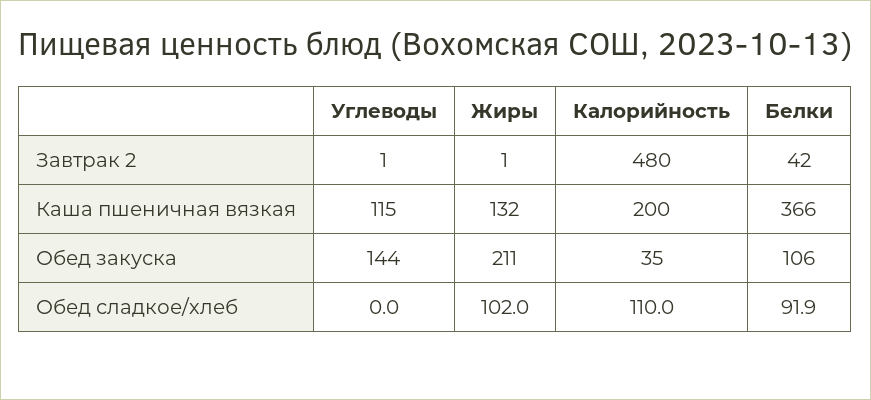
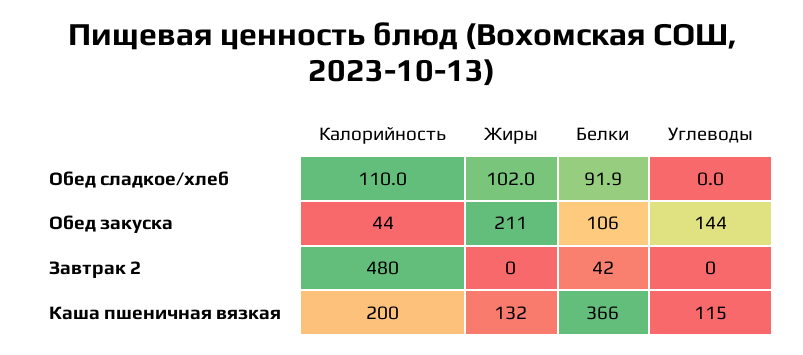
  {
    "Углеводы": {
-     "Завтрак 2": 1,
+     "Завтрак 2": 0,
      "Каша пшеничная вязкая": 115,
      "Обед закуска": 144,
      "Обед сладкое/хлеб": 0
    },
    "Жиры": {
-     "Завтрак 2": 1,
+     "Завтрак 2": 0,
      "Каша пшеничная вязкая": 132,
      "Обед закуска": 211,
      "Обед сладкое/хлеб": 102
    },
    "Калорийность": {
      "Завтрак 2": 480,
      "Каша пшеничная вязкая": 200,
-     "Обед закуска": 35,
+     "Обед закуска": 44,
      "Обед сладкое/хлеб": 110
    },
    "Белки": {
      "Завтрак 2": 42,
      "Каша пшеничная вязкая": 366,
      "Обед закуска": 106,
      "Обед сладкое/хлеб": 91.9
    }
  }

